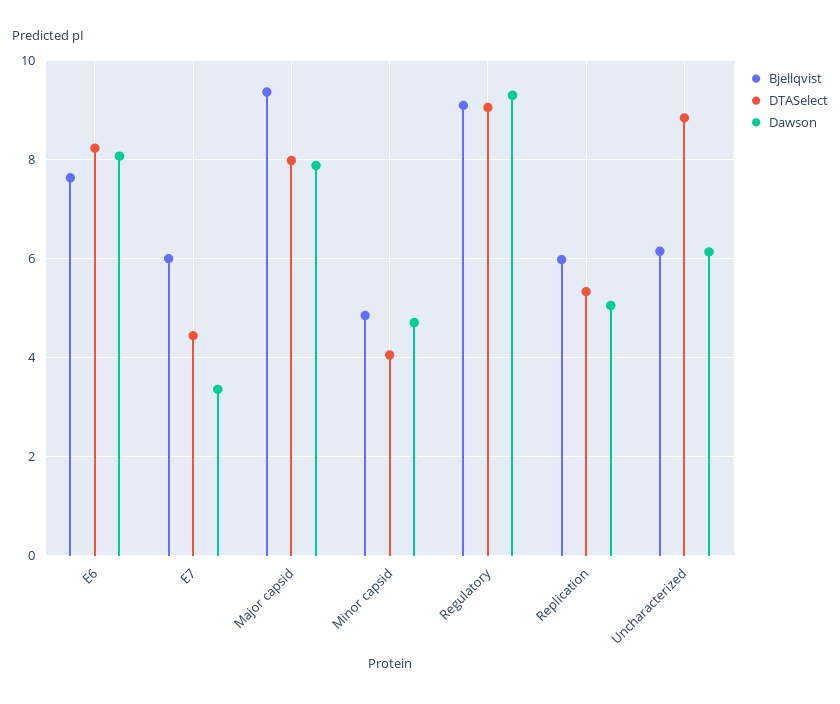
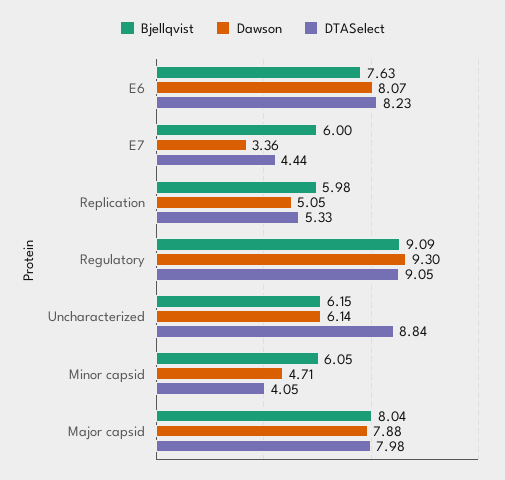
  {
    "Bjellqvist": {
      "E6": 7.63,
      "E7": 6,
-     "Major capsid": 9.4,
+     "Major capsid": 8.04,
-     "Minor capsid": 4.8,
+     "Minor capsid": 6.05,
      "Regulatory": 9.09,
      "Replication": 5.98,
      "Uncharacterized": 6.15
    },
    "DTASelect": {
      "E6": 8.23,
      "E7": 4.44,
      "Major capsid": 7.98,
      "Minor capsid": 4.05,
      "Regulatory": 9.05,
      "Replication": 5.33,
      "Uncharacterized": 8.84
    },
    "Dawson": {
      "E6": 8.07,
      "E7": 3.36,
      "Major capsid": 7.88,
      "Minor capsid": 4.71,
      "Regulatory": 9.3,
      "Replication": 5.05,
      "Uncharacterized": 6.14
    }
  }

